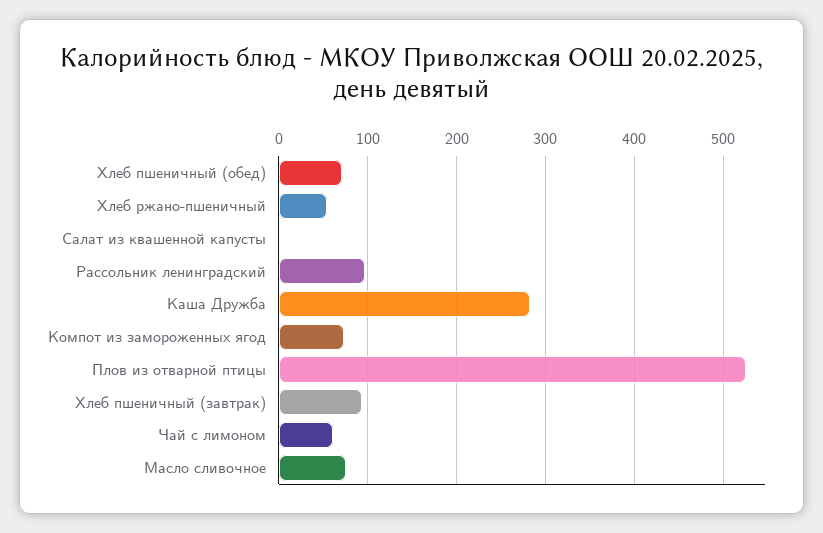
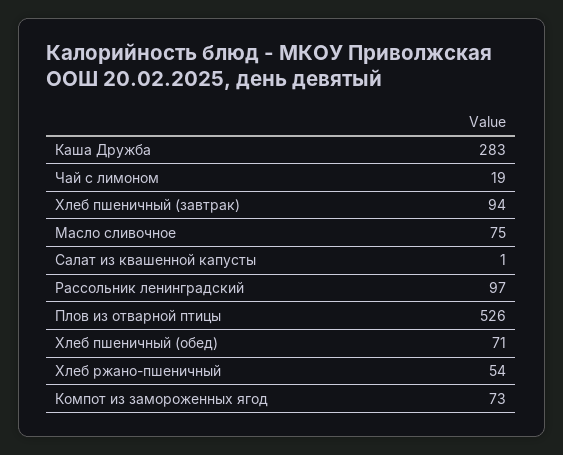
  {
    "Хлеб пшеничный (обед)": 71,
    "Хлеб ржано-пшеничный": 54,
    "Салат из квашенной капусты": 1,
    "Рассольник ленинградский": 97,
    "Каша Дружба": 283,
    "Компот из замороженных ягод": 73,
    "Плов из отварной птицы": 526,
    "Хлеб пшеничный (завтрак)": 94,
-   "Чай с лимоном": 60,
+   "Чай с лимоном": 19,
    "Масло сливочное": 75
  }

